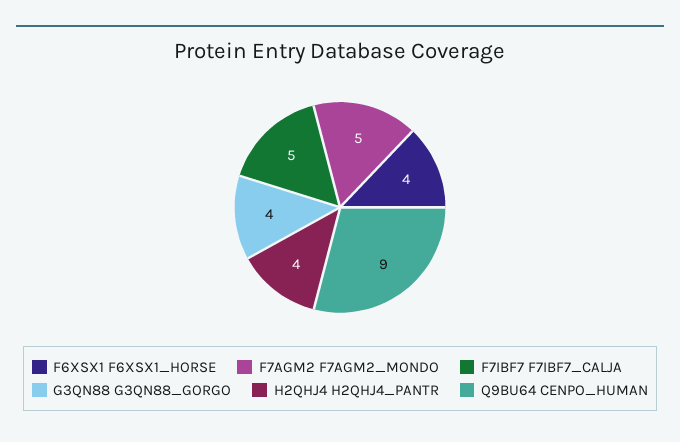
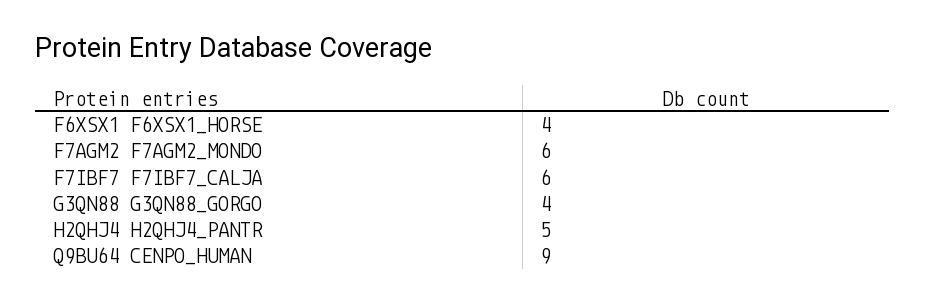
  {
    "F6XSX1 F6XSX1_HORSE": 4,
-   "F7AGM2 F7AGM2_MONDO": 5,
+   "F7AGM2 F7AGM2_MONDO": 6,
-   "F7IBF7 F7IBF7_CALJA": 5,
+   "F7IBF7 F7IBF7_CALJA": 6,
    "G3QN88 G3QN88_GORGO": 4,
-   "H2QHJ4 H2QHJ4_PANTR": 4,
+   "H2QHJ4 H2QHJ4_PANTR": 5,
    "Q9BU64 CENPO_HUMAN": 9
  }

